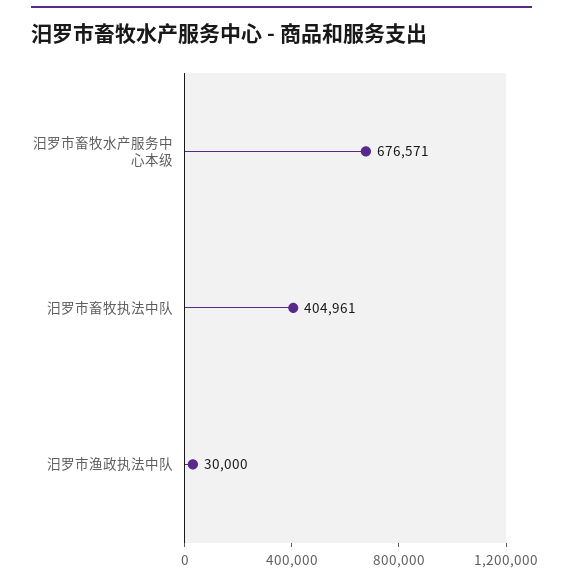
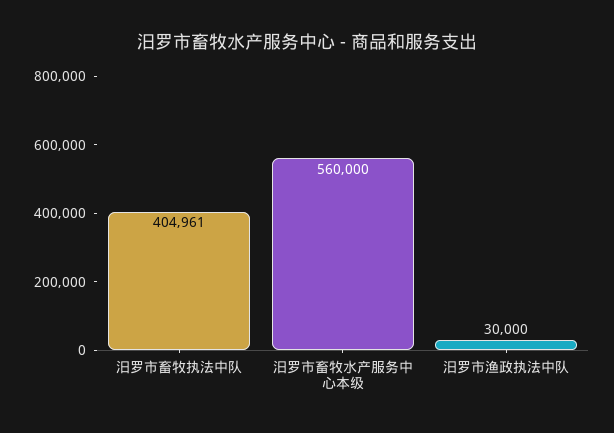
  {
-   "汨罗市畜牧水产服务中心本级": 676571,
+   "汨罗市畜牧水产服务中心本级": 560000,
    "汨罗市畜牧执法中队": 404961,
    "汨罗市渔政执法中队": 30000
  }

